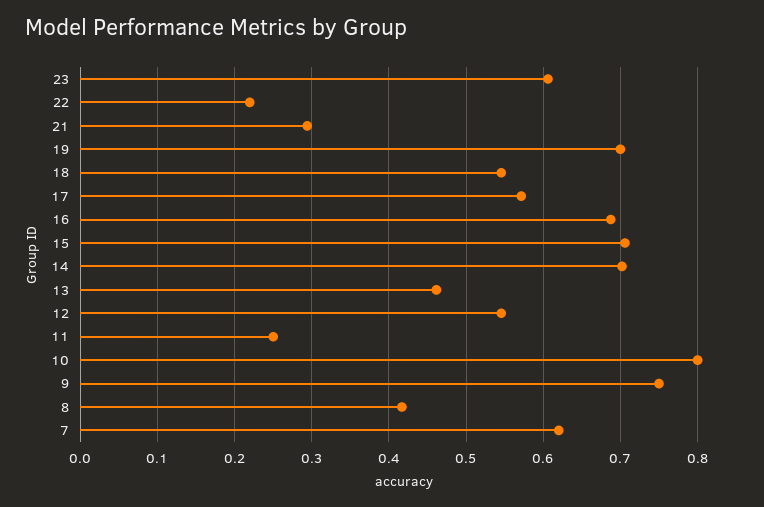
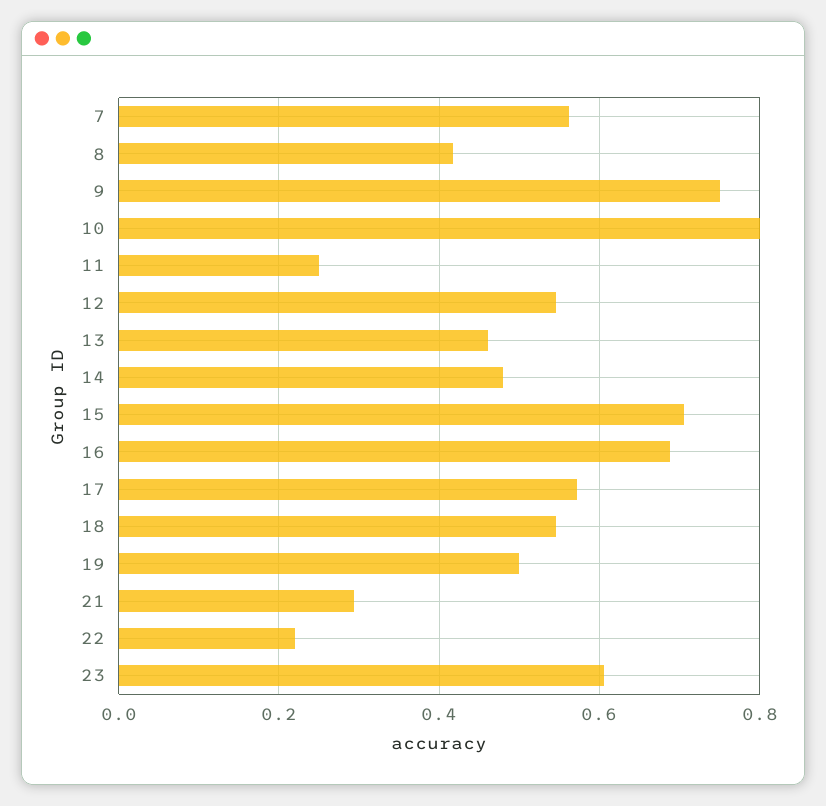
  {
    "23": 0.61,
    "22": 0.22,
    "21": 0.29,
-   "19": 0.7,
+   "19": 0.5,
    "18": 0.55,
    "17": 0.57,
    "16": 0.69,
    "15": 0.71,
-   "14": 0.7,
+   "14": 0.48,
    "13": 0.46,
    "12": 0.55,
    "11": 0.25,
    "10": 0.8,
    "9": 0.75,
    "8": 0.42,
-   "7": 0.62
+   "7": 0.56
  }

